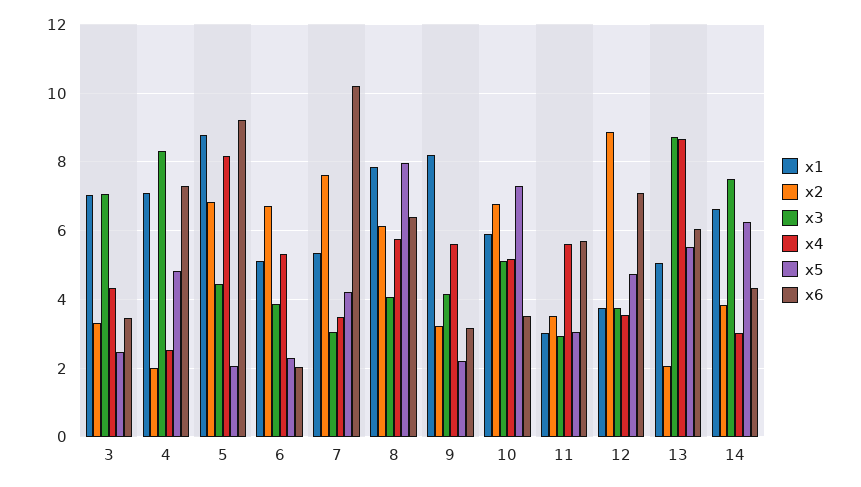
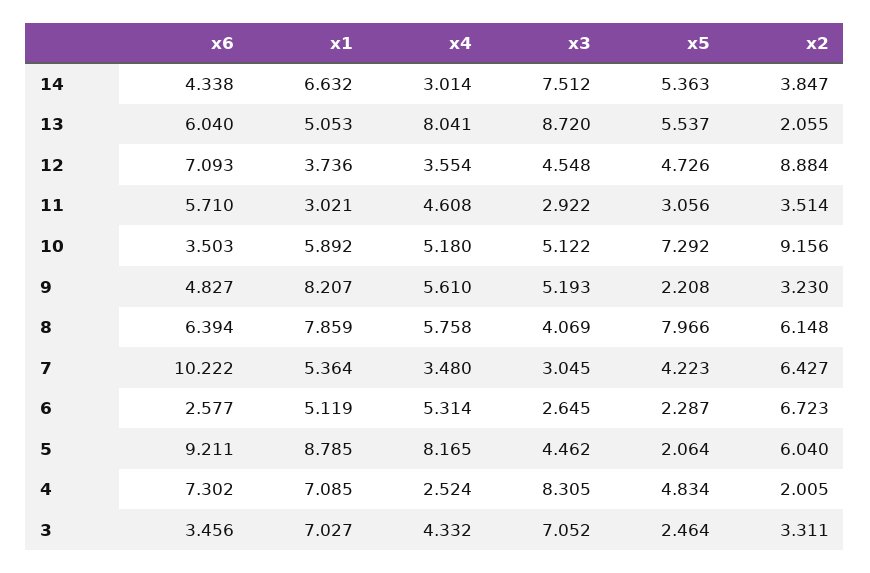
  {
    "x1": {
      "3": 7.027,
      "4": 7.085,
      "5": 8.785,
      "6": 5.119,
      "7": 5.364,
      "8": 7.859,
      "9": 8.207,
      "10": 5.892,
      "11": 3.021,
      "12": 3.736,
      "13": 5.053,
      "14": 6.632
    },
    "x2": {
      "3": 3.311,
      "4": 2.005,
-     "5": 6.8,
+     "5": 6.04,
      "6": 6.723,
-     "7": 7.6,
+     "7": 6.427,
      "8": 6.148,
      "9": 3.23,
-     "10": 6.8,
+     "10": 9.156,
      "11": 3.514,
      "12": 8.884,
      "13": 2.055,
      "14": 3.847
    },
    "x3": {
      "3": 7.052,
      "4": 8.305,
      "5": 4.462,
-     "6": 3.8,
+     "6": 2.645,
      "7": 3.045,
      "8": 4.069,
-     "9": 4.2,
+     "9": 5.193,
      "10": 5.122,
      "11": 2.922,
-     "12": 3.8,
+     "12": 4.548,
      "13": 8.72,
      "14": 7.512
    },
    "x4": {
      "3": 4.332,
      "4": 2.524,
      "5": 8.165,
      "6": 5.314,
      "7": 3.48,
      "8": 5.758,
      "9": 5.61,
      "10": 5.18,
-     "11": 5.6,
+     "11": 4.608,
      "12": 3.554,
-     "13": 8.6,
+     "13": 8.041,
      "14": 3.014
    },
    "x5": {
      "3": 2.464,
      "4": 4.834,
      "5": 2.064,
      "6": 2.287,
      "7": 4.223,
      "8": 7.966,
      "9": 2.208,
      "10": 7.292,
      "11": 3.056,
      "12": 4.726,
      "13": 5.537,
-     "14": 6.2
+     "14": 5.363
    },
    "x6": {
      "3": 3.456,
      "4": 7.302,
      "5": 9.211,
-     "6": 2,
+     "6": 2.577,
      "7": 10.222,
      "8": 6.394,
-     "9": 3.2,
+     "9": 4.827,
      "10": 3.503,
      "11": 5.71,
      "12": 7.093,
      "13": 6.04,
      "14": 4.338
    }
  }

